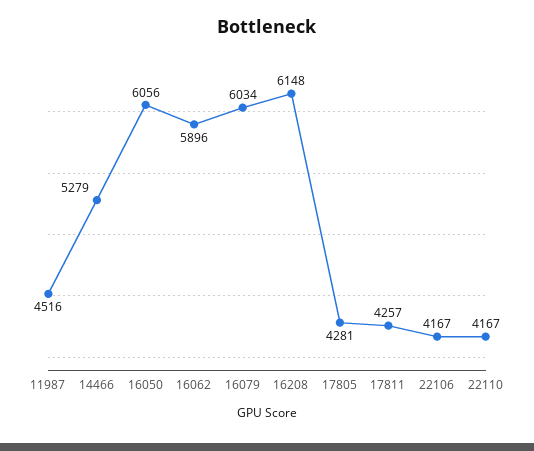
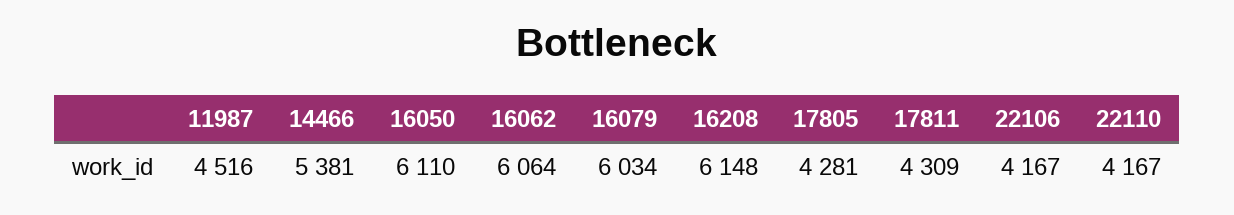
  {
    "11987": 4516,
-   "14466": 5279,
+   "14466": 5381,
-   "16050": 6056,
+   "16050": 6110,
-   "16062": 5896,
+   "16062": 6064,
    "16079": 6034,
    "16208": 6148,
    "17805": 4281,
-   "17811": 4257,
+   "17811": 4309,
    "22106": 4167,
    "22110": 4167
  }

